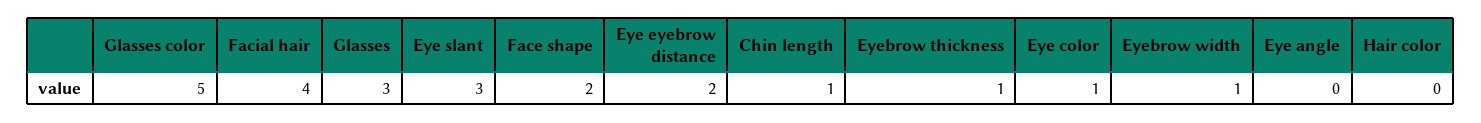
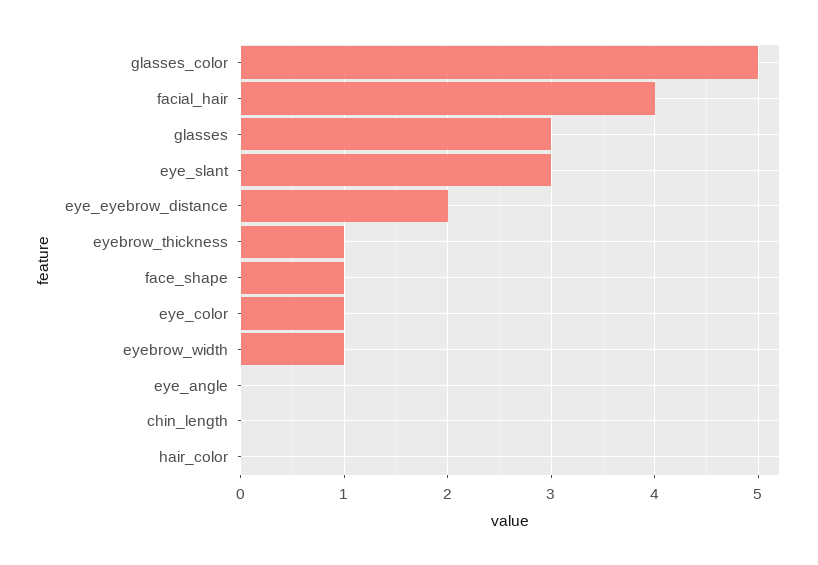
  {
    "Glasses color": 5,
    "Facial hair": 4,
    "Glasses": 3,
    "Eye slant": 3,
-   "Face shape": 2,
+   "Face shape": 1,
    "Eye eyebrow distance": 2,
-   "Chin length": 1,
+   "Chin length": 0,
    "Eyebrow thickness": 1,
    "Eye color": 1,
    "Eyebrow width": 1,
    "Eye angle": 0,
    "Hair color": 0
  }

